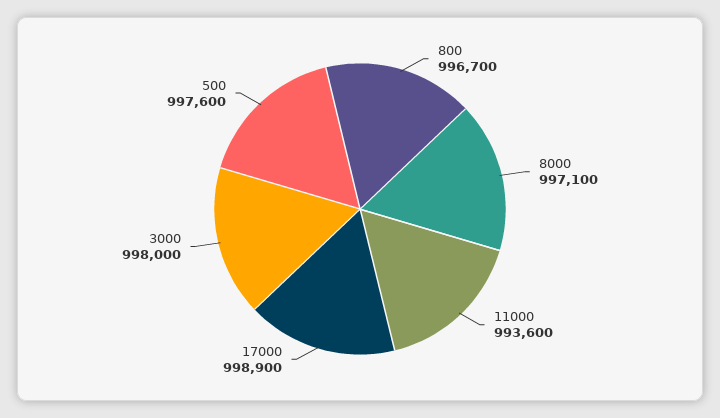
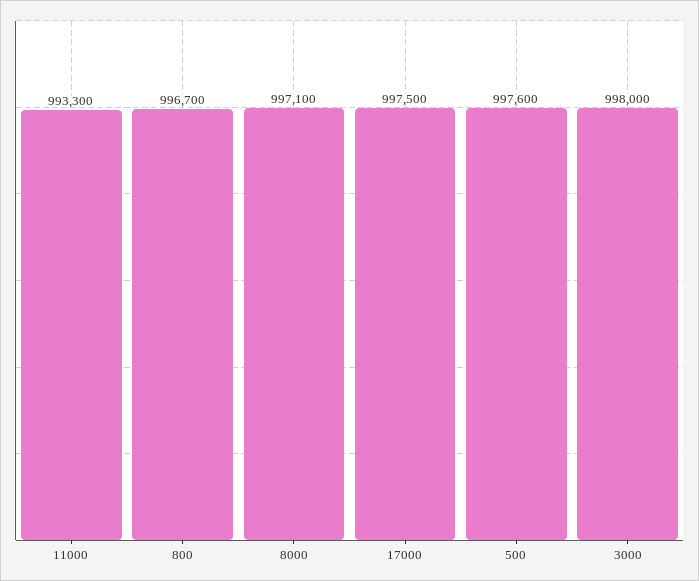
  {
    "800": 996700,
    "8000": 997100,
-   "11000": 993600,
+   "11000": 993300,
-   "17000": 998900,
+   "17000": 997500,
    "3000": 998000,
    "500": 997600
  }

